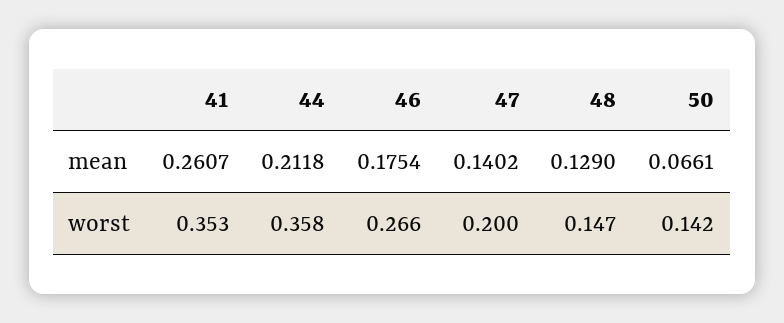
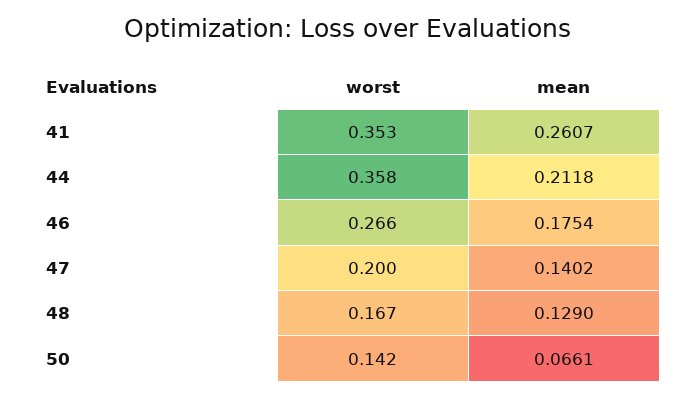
  {
    "41": {
      "mean": 0.2607,
      "worst": 0.353
    },
    "44": {
      "mean": 0.2118,
      "worst": 0.358
    },
    "46": {
      "mean": 0.1754,
      "worst": 0.266
    },
    "47": {
      "mean": 0.1402,
      "worst": 0.2
    },
    "48": {
      "mean": 0.129,
-     "worst": 0.147
+     "worst": 0.167
    },
    "50": {
      "mean": 0.0661,
      "worst": 0.142
    }
  }

